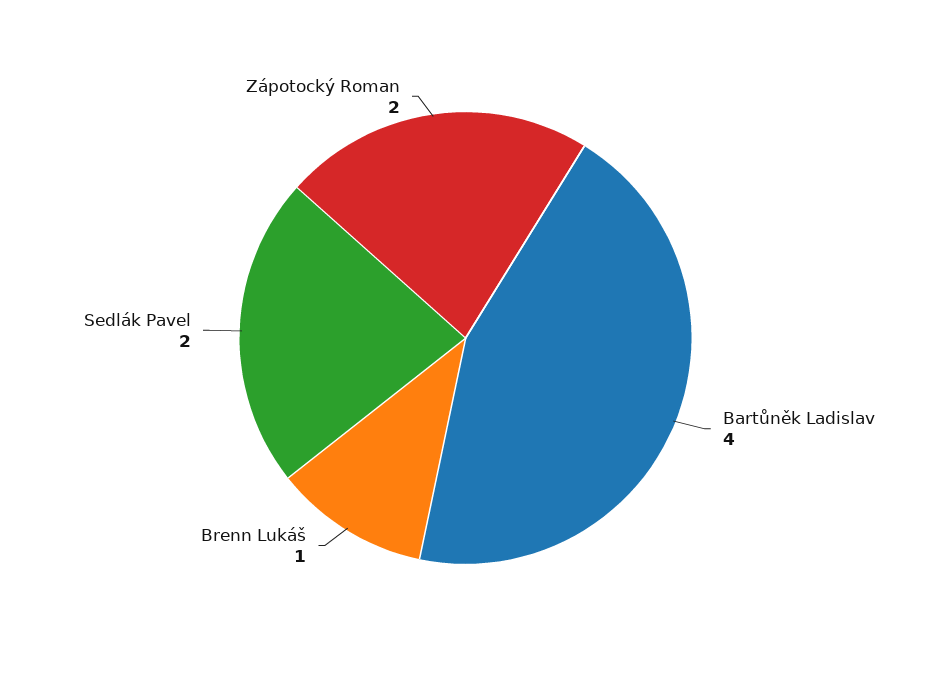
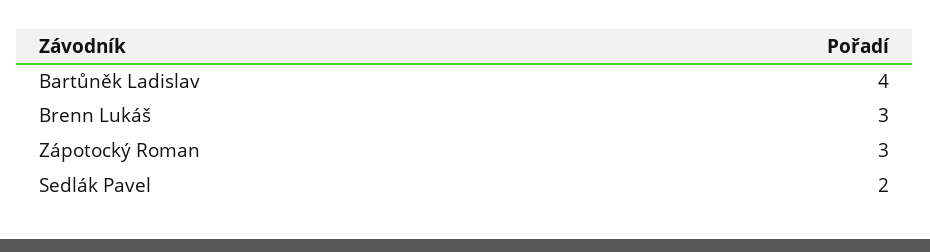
  {
    "Bartůněk Ladislav": 4,
-   "Brenn Lukáš": 1,
+   "Brenn Lukáš": 3,
    "Sedlák Pavel": 2,
-   "Zápotocký Roman": 2
+   "Zápotocký Roman": 3
  }

